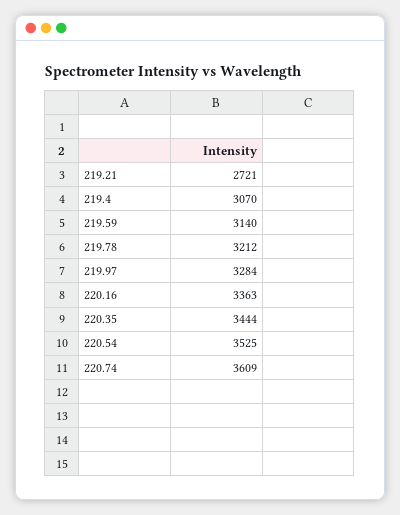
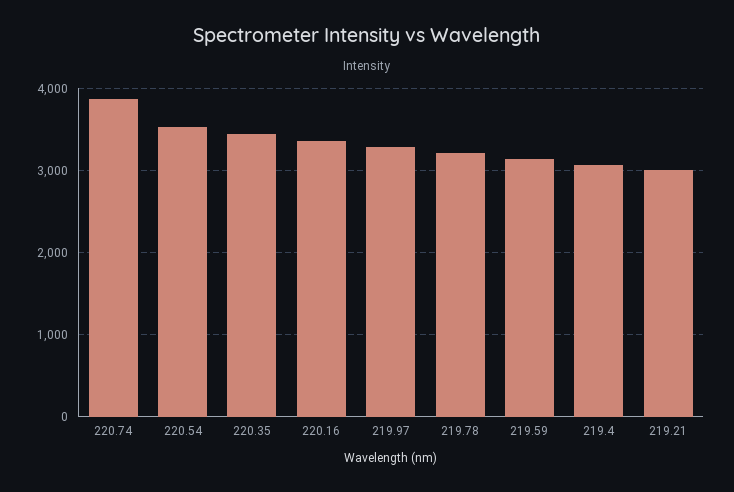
  {
-   "219.21": 2721,
+   "219.21": 3000,
    "219.4": 3070,
    "219.59": 3140,
    "219.78": 3212,
    "219.97": 3284,
    "220.16": 3363,
    "220.35": 3444,
    "220.54": 3525,
-   "220.74": 3609
+   "220.74": 3900
  }

